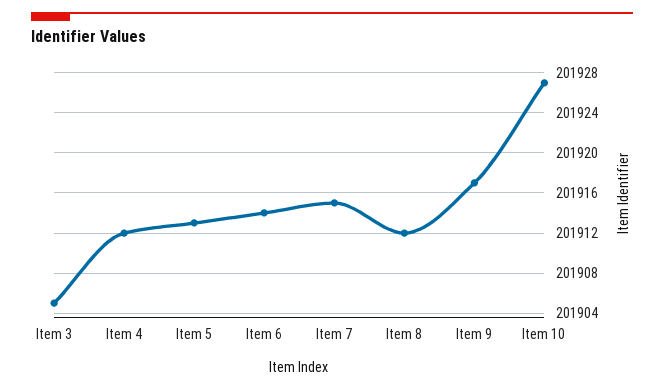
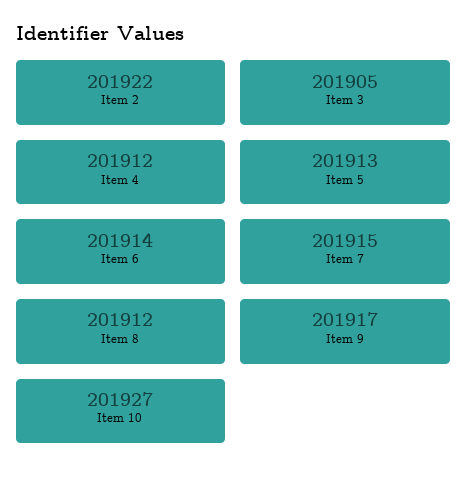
  {
    "Item 3": 201905,
    "Item 4": 201912,
    "Item 5": 201913,
    "Item 6": 201914,
    "Item 7": 201915,
    "Item 8": 201912,
    "Item 9": 201917,
-   "Item 10": 201927
+   "Item 10": 201927,
+   "Item 2": 201922
  }

